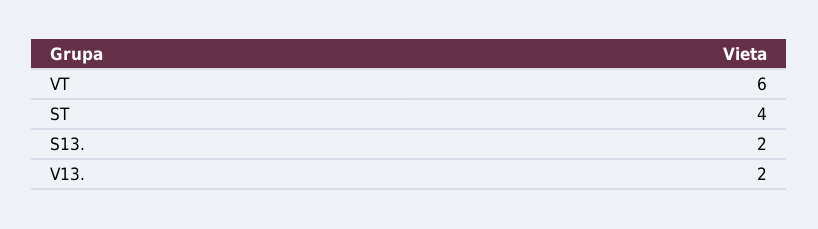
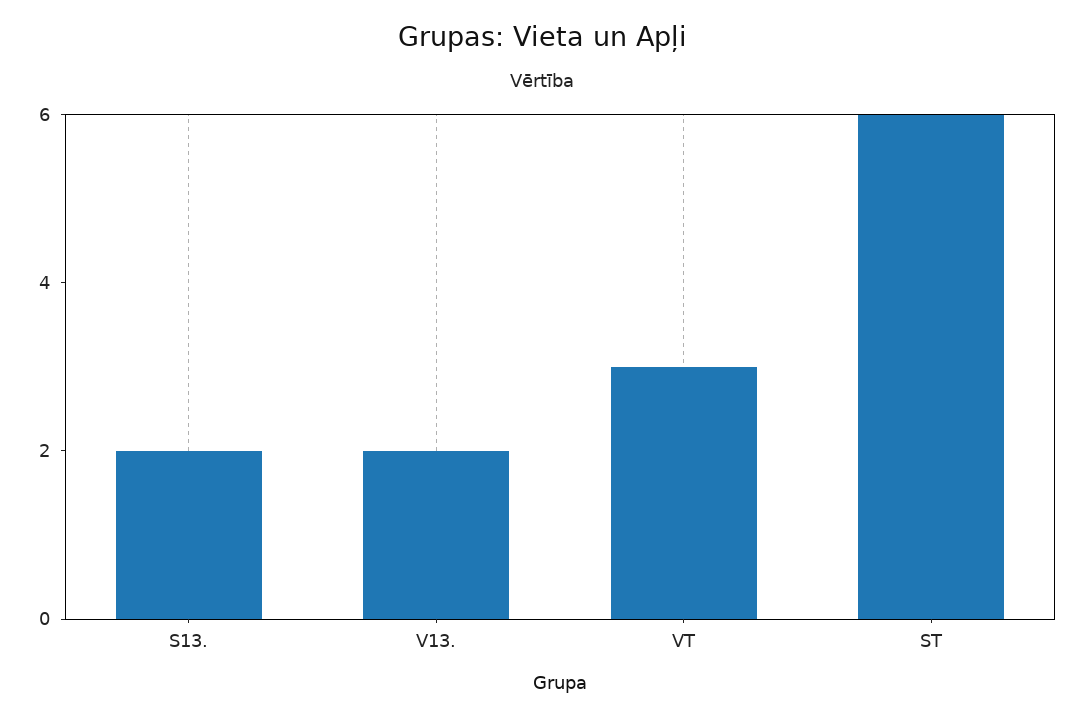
  {
-   "VT": 6,
+   "VT": 3,
-   "ST": 4,
+   "ST": 6,
    "S13.": 2,
    "V13.": 2
  }

